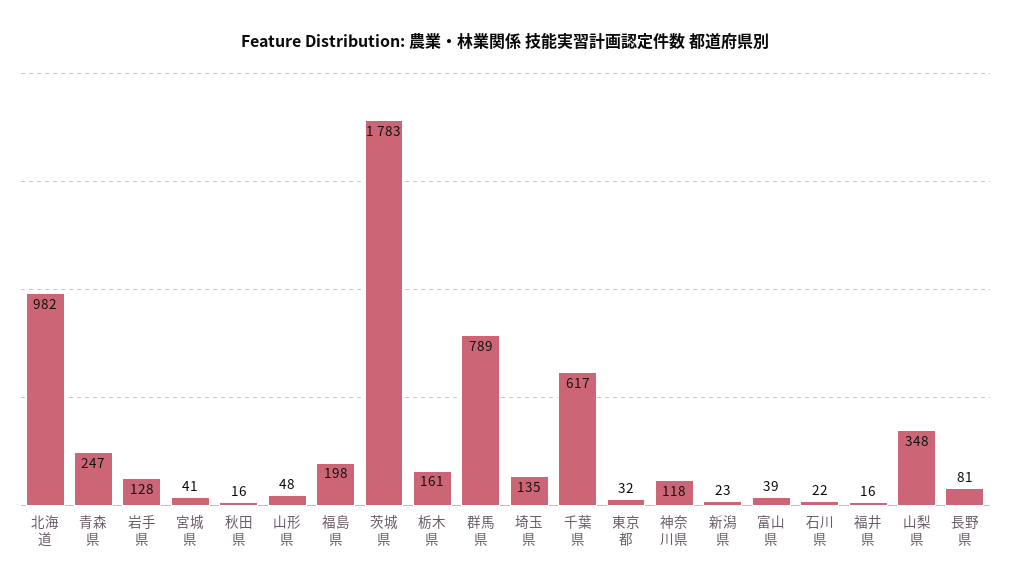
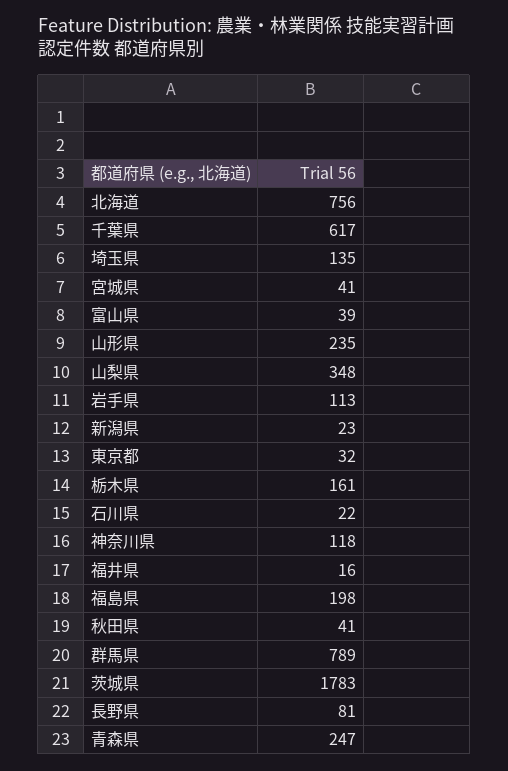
  {
-   "北海道": 982,
+   "北海道": 756,
    "青森県": 247,
-   "岩手県": 128,
+   "岩手県": 113,
    "宮城県": 41,
-   "秋田県": 16,
+   "秋田県": 41,
-   "山形県": 48,
+   "山形県": 235,
    "福島県": 198,
    "茨城県": 1783,
    "栃木県": 161,
    "群馬県": 789,
    "埼玉県": 135,
    "千葉県": 617,
    "東京都": 32,
    "神奈川県": 118,
    "新潟県": 23,
    "富山県": 39,
    "石川県": 22,
    "福井県": 16,
    "山梨県": 348,
    "長野県": 81
  }

